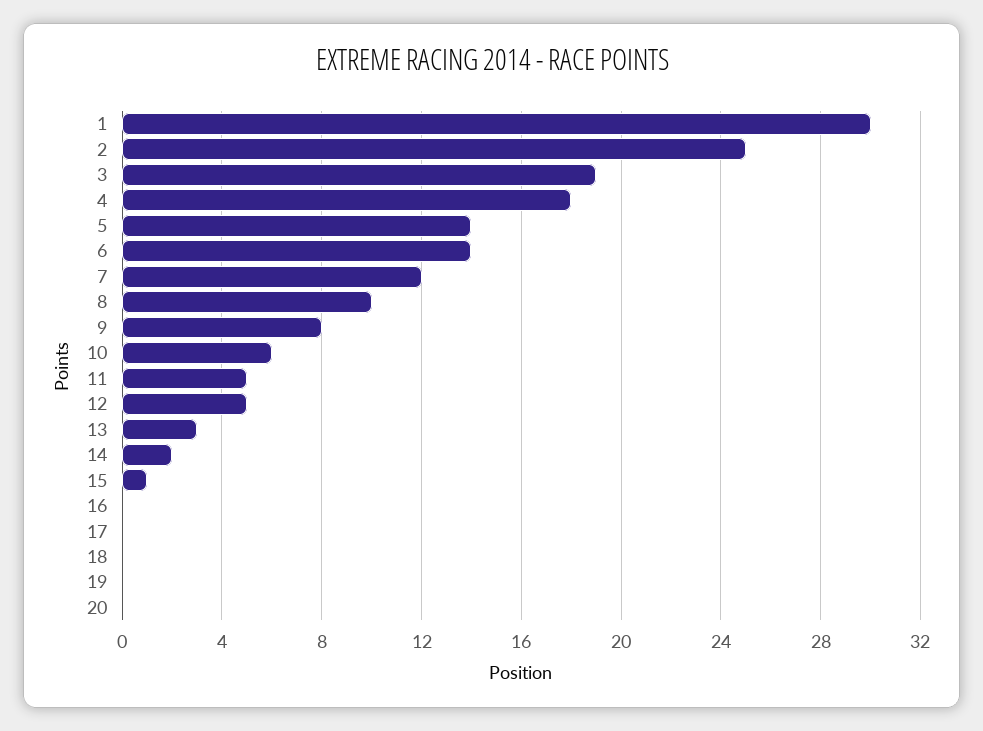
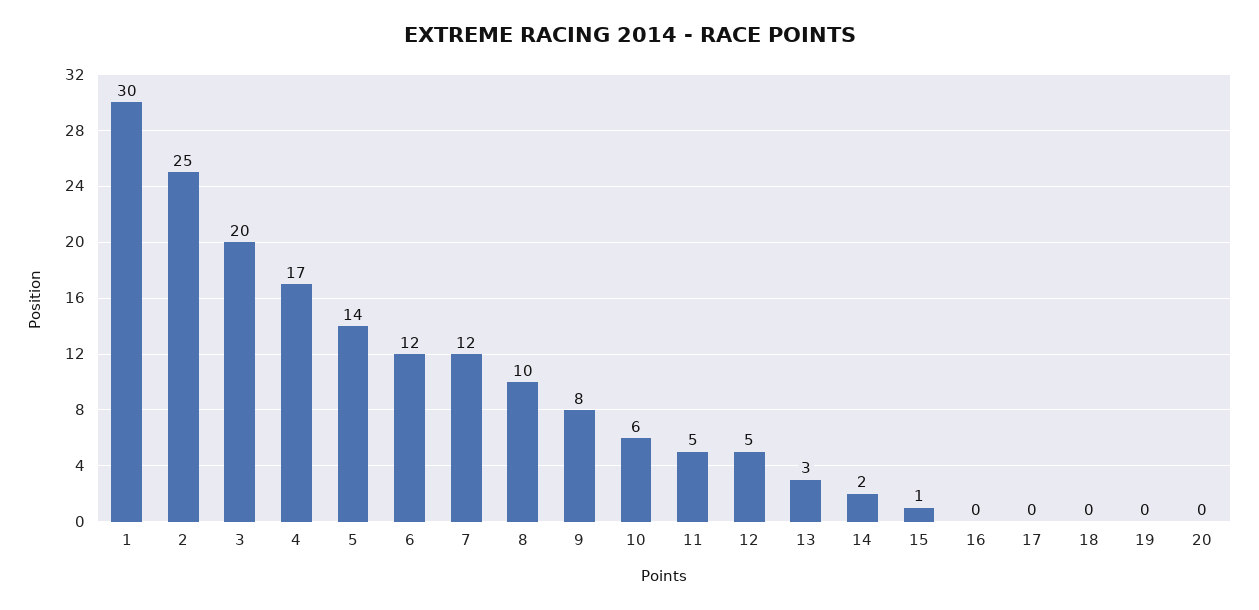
  {
    "1": 30,
    "2": 25,
-   "3": 19,
+   "3": 20,
-   "4": 18,
+   "4": 17,
    "5": 14,
-   "6": 14,
+   "6": 12,
    "7": 12,
    "8": 10,
    "9": 8,
    "10": 6,
    "11": 5,
    "12": 5,
    "13": 3,
    "14": 2,
    "15": 1,
    "16": 0,
    "17": 0,
    "18": 0,
    "19": 0,
    "20": 0
  }

